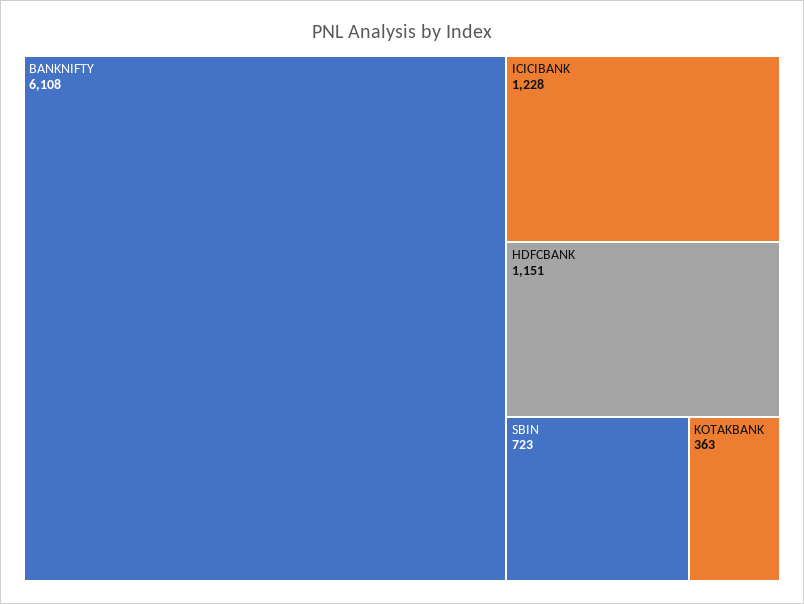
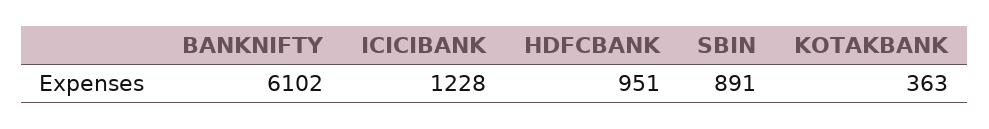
  {
-   "BANKNIFTY": 6108,
+   "BANKNIFTY": 6102,
    "ICICIBANK": 1228,
-   "HDFCBANK": 1151,
+   "HDFCBANK": 951,
-   "SBIN": 723,
+   "SBIN": 891,
    "KOTAKBANK": 363
  }

